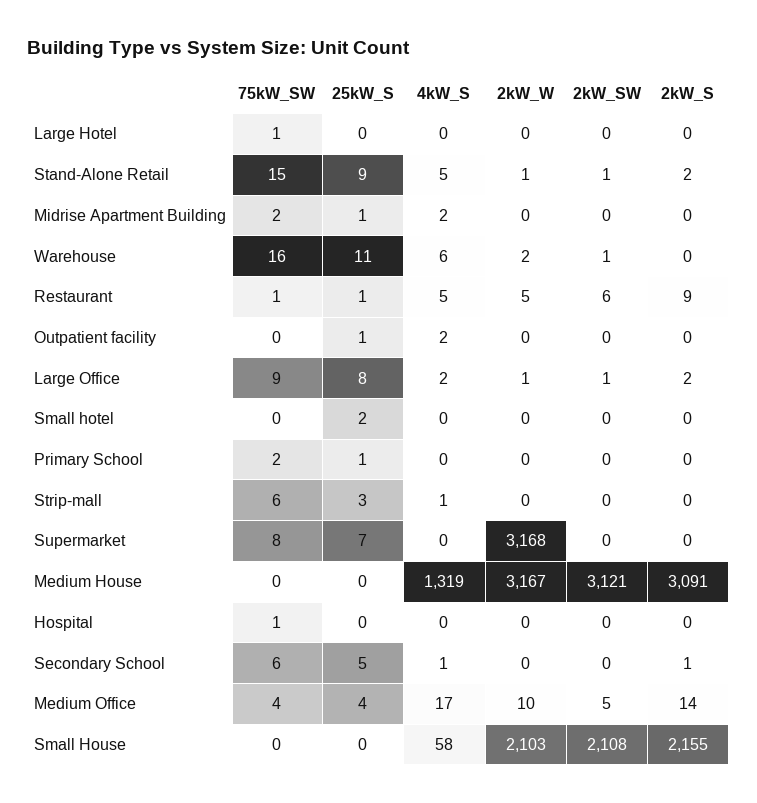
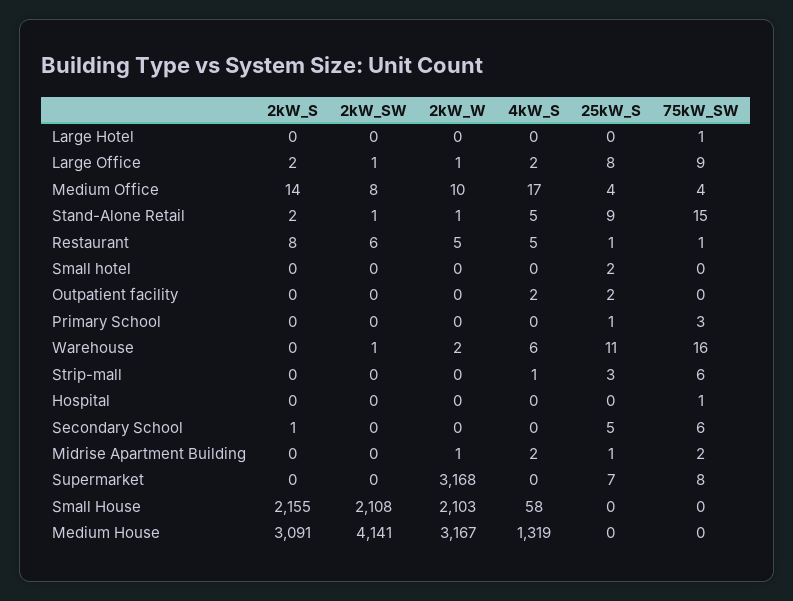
  {
    "75kW_SW": {
      "Large Hotel": 1,
      "Stand-Alone Retail": 15,
      "Midrise Apartment Building": 2,
      "Warehouse": 16,
      "Restaurant": 1,
      "Outpatient facility": 0,
      "Large Office": 9,
      "Small hotel": 0,
-     "Primary School": 2,
+     "Primary School": 3,
      "Strip-mall": 6,
      "Supermarket": 8,
      "Medium House": 0,
      "Hospital": 1,
      "Secondary School": 6,
      "Medium Office": 4,
      "Small House": 0
    },
    "25kW_S": {
      "Large Hotel": 0,
      "Stand-Alone Retail": 9,
      "Midrise Apartment Building": 1,
      "Warehouse": 11,
      "Restaurant": 1,
-     "Outpatient facility": 1,
+     "Outpatient facility": 2,
      "Large Office": 8,
      "Small hotel": 2,
      "Primary School": 1,
      "Strip-mall": 3,
      "Supermarket": 7,
      "Medium House": 0,
      "Hospital": 0,
      "Secondary School": 5,
      "Medium Office": 4,
      "Small House": 0
    },
    "4kW_S": {
      "Large Hotel": 0,
      "Stand-Alone Retail": 5,
      "Midrise Apartment Building": 2,
      "Warehouse": 6,
      "Restaurant": 5,
      "Outpatient facility": 2,
      "Large Office": 2,
      "Small hotel": 0,
      "Primary School": 0,
      "Strip-mall": 1,
      "Supermarket": 0,
      "Medium House": 1319,
      "Hospital": 0,
-     "Secondary School": 1,
+     "Secondary School": 0,
      "Medium Office": 17,
      "Small House": 58
    },
    "2kW_W": {
      "Large Hotel": 0,
      "Stand-Alone Retail": 1,
-     "Midrise Apartment Building": 0,
+     "Midrise Apartment Building": 1,
      "Warehouse": 2,
      "Restaurant": 5,
      "Outpatient facility": 0,
      "Large Office": 1,
      "Small hotel": 0,
      "Primary School": 0,
      "Strip-mall": 0,
      "Supermarket": 3168,
      "Medium House": 3167,
      "Hospital": 0,
      "Secondary School": 0,
      "Medium Office": 10,
      "Small House": 2103
    },
    "2kW_SW": {
      "Large Hotel": 0,
      "Stand-Alone Retail": 1,
      "Midrise Apartment Building": 0,
      "Warehouse": 1,
      "Restaurant": 6,
      "Outpatient facility": 0,
      "Large Office": 1,
      "Small hotel": 0,
      "Primary School": 0,
      "Strip-mall": 0,
      "Supermarket": 0,
-     "Medium House": 3121,
+     "Medium House": 4141,
      "Hospital": 0,
      "Secondary School": 0,
-     "Medium Office": 5,
+     "Medium Office": 8,
      "Small House": 2108
    },
    "2kW_S": {
      "Large Hotel": 0,
      "Stand-Alone Retail": 2,
      "Midrise Apartment Building": 0,
      "Warehouse": 0,
-     "Restaurant": 9,
+     "Restaurant": 8,
      "Outpatient facility": 0,
      "Large Office": 2,
      "Small hotel": 0,
      "Primary School": 0,
      "Strip-mall": 0,
      "Supermarket": 0,
      "Medium House": 3091,
      "Hospital": 0,
      "Secondary School": 1,
      "Medium Office": 14,
      "Small House": 2155
    }
  }

